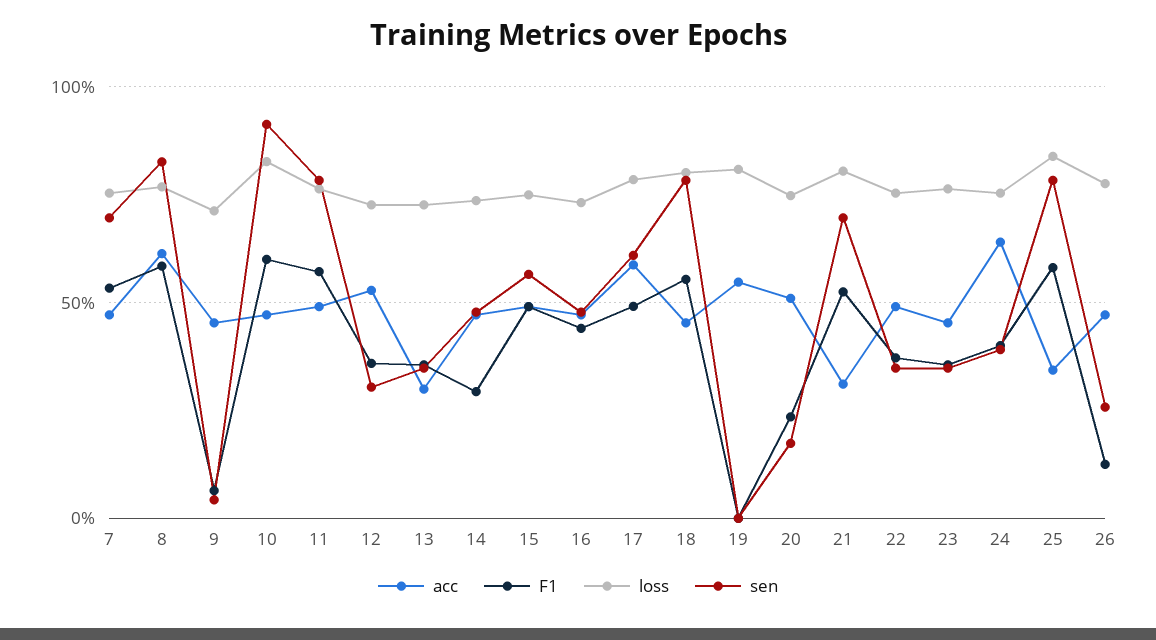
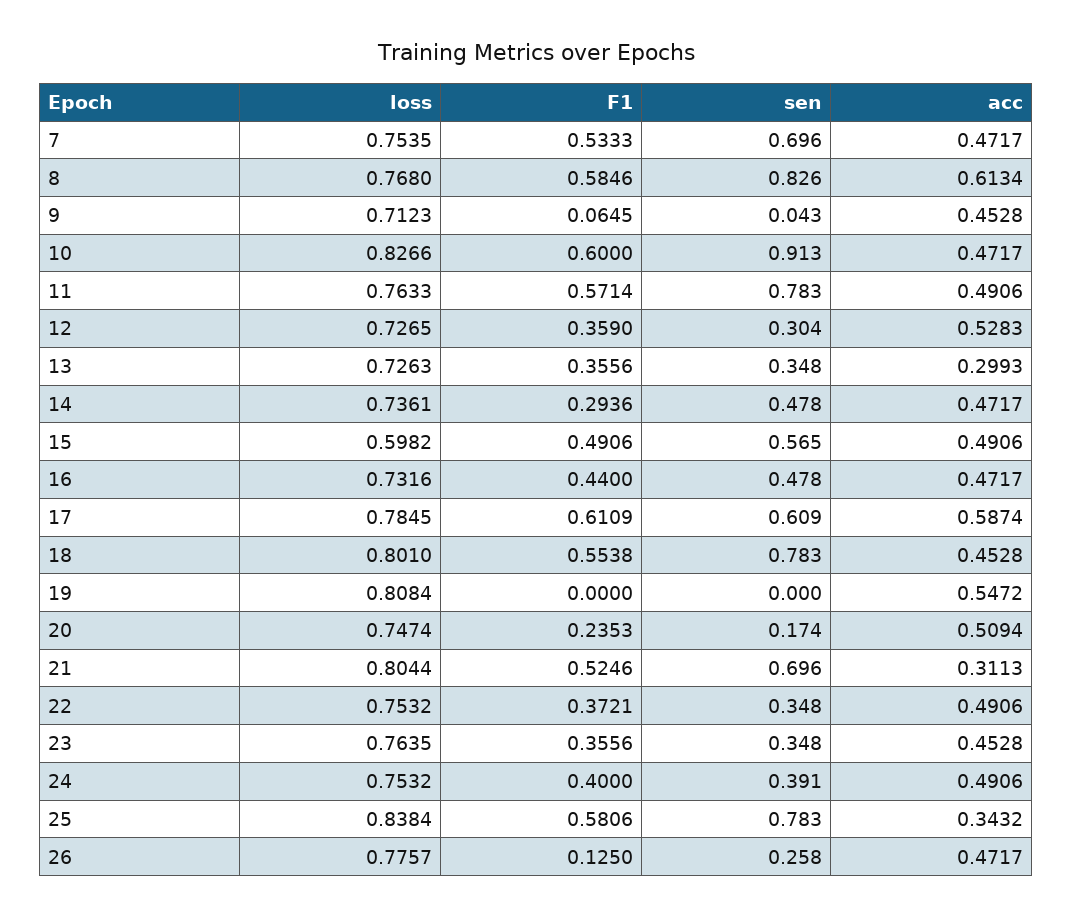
  {
    "acc": {
      "7": 0.4717,
      "8": 0.6134,
      "9": 0.4528,
      "10": 0.4717,
      "11": 0.4906,
      "12": 0.5283,
      "13": 0.2993,
      "14": 0.4717,
      "15": 0.4906,
      "16": 0.4717,
      "17": 0.5874,
      "18": 0.4528,
      "19": 0.5472,
      "20": 0.5094,
      "21": 0.3113,
      "22": 0.4906,
      "23": 0.4528,
-     "24": 0.65,
+     "24": 0.4906,
      "25": 0.3432,
      "26": 0.4717
    },
    "F1": {
      "7": 0.5333,
      "8": 0.5846,
      "9": 0.0645,
      "10": 0.6,
      "11": 0.5714,
      "12": 0.359,
      "13": 0.3556,
      "14": 0.2936,
      "15": 0.4906,
      "16": 0.44,
-     "17": 0.5,
+     "17": 0.6109,
      "18": 0.5538,
      "19": 0,
      "20": 0.2353,
      "21": 0.5246,
      "22": 0.3721,
      "23": 0.3556,
      "24": 0.4,
      "25": 0.5806,
      "26": 0.125
    },
    "loss": {
      "7": 0.7535,
      "8": 0.768,
      "9": 0.7123,
      "10": 0.8266,
      "11": 0.7633,
      "12": 0.7265,
      "13": 0.7263,
      "14": 0.7361,
-     "15": 0.75,
+     "15": 0.5982,
      "16": 0.7316,
      "17": 0.7845,
      "18": 0.801,
      "19": 0.8084,
      "20": 0.7474,
      "21": 0.8044,
      "22": 0.7532,
      "23": 0.7635,
      "24": 0.7532,
      "25": 0.8384,
      "26": 0.7757
    },
    "sen": {
      "7": 0.696,
      "8": 0.826,
      "9": 0.043,
      "10": 0.913,
      "11": 0.783,
      "12": 0.304,
      "13": 0.348,
      "14": 0.478,
      "15": 0.565,
      "16": 0.478,
      "17": 0.609,
      "18": 0.783,
      "19": 0,
      "20": 0.174,
      "21": 0.696,
      "22": 0.348,
      "23": 0.348,
      "24": 0.391,
      "25": 0.783,
      "26": 0.258
    }
  }

